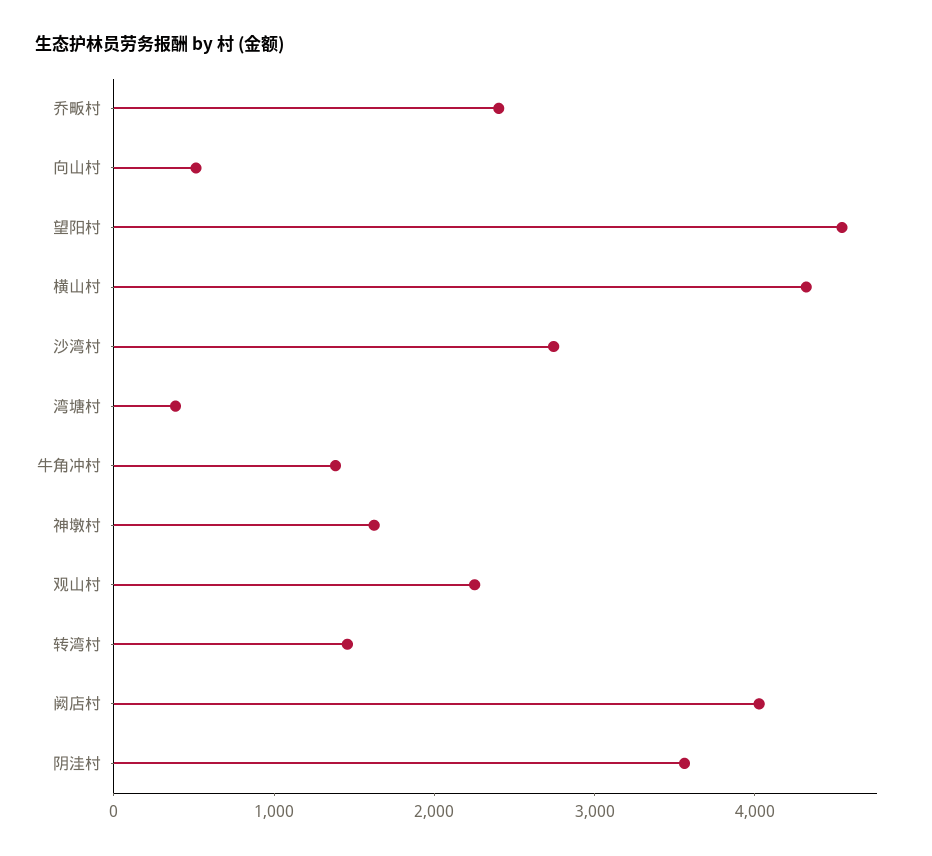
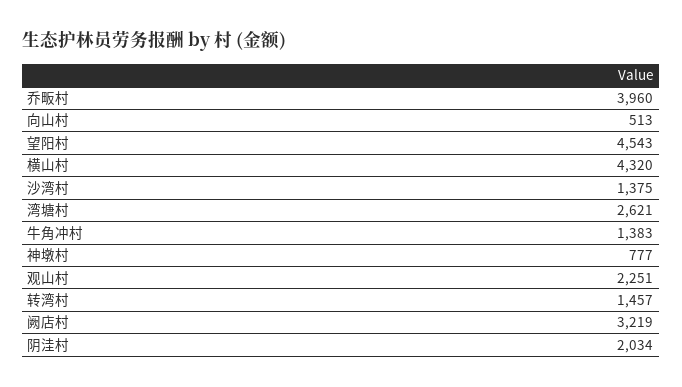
  {
-   "乔畈村": 2400,
+   "乔畈村": 3960,
    "向山村": 513,
    "望阳村": 4543,
    "横山村": 4320,
-   "沙湾村": 2800,
+   "沙湾村": 1375,
-   "湾塘村": 400,
+   "湾塘村": 2621,
    "牛角冲村": 1383,
-   "神墩村": 1600,
+   "神墩村": 777,
    "观山村": 2251,
    "转湾村": 1457,
-   "阙店村": 4000,
+   "阙店村": 3219,
-   "阴洼村": 3600
+   "阴洼村": 2034
  }

